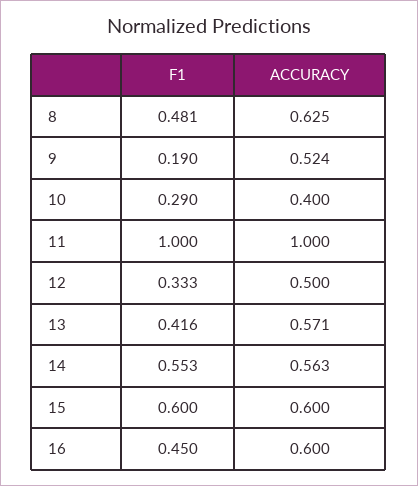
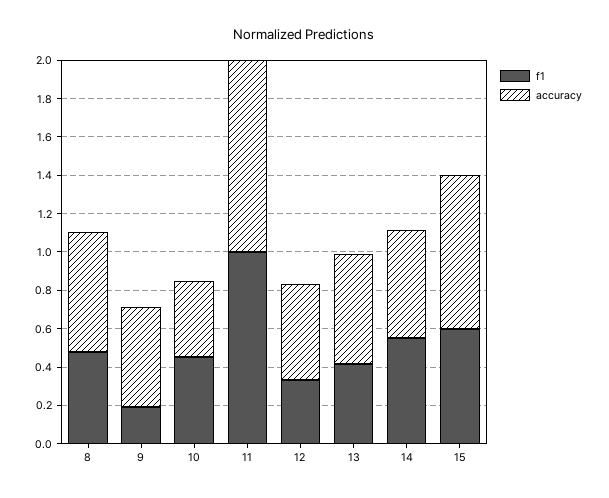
  {
    "F1": {
      "8": 0.481,
      "9": 0.19,
-     "10": 0.29,
+     "10": 0.45,
      "11": 1,
      "12": 0.333,
      "13": 0.416,
      "14": 0.553,
-     "15": 0.6,
+     "15": 0.6
-     "16": 0.45
    },
    "ACCURACY": {
      "8": 0.625,
      "9": 0.524,
      "10": 0.4,
      "11": 1,
      "12": 0.5,
      "13": 0.571,
      "14": 0.563,
-     "15": 0.6,
+     "15": 0.8
-     "16": 0.6
    }
  }

